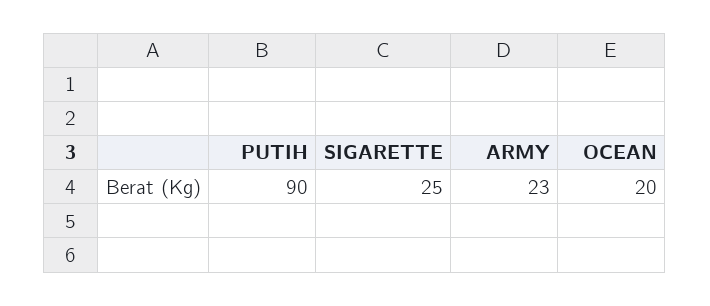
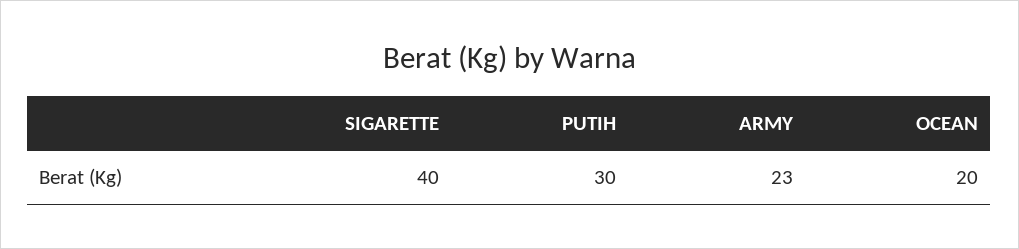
  {
-   "PUTIH": 90,
+   "PUTIH": 30,
-   "SIGARETTE": 25,
+   "SIGARETTE": 40,
    "ARMY": 23,
    "OCEAN": 20
  }

